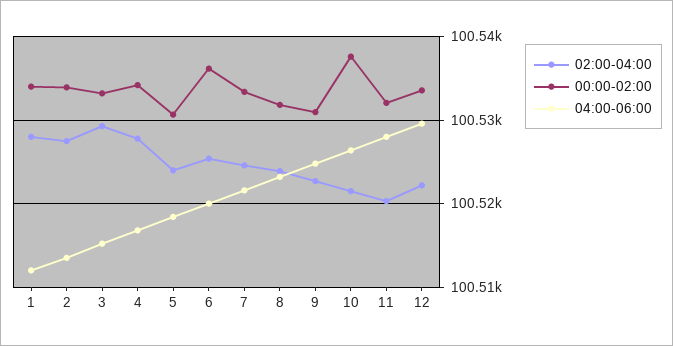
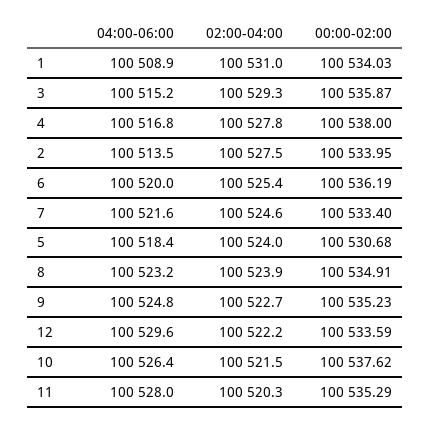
  {
    "02:00-04:00": {
-     "1": 100528,
+     "1": 100531,
      "2": 100527.5,
      "3": 100529.3,
      "4": 100527.8,
      "5": 100524,
      "6": 100525.4,
      "7": 100524.6,
      "8": 100523.9,
      "9": 100522.7,
      "10": 100521.5,
      "11": 100520.3,
      "12": 100522.2
    },
    "00:00-02:00": {
      "1": 100534.03,
      "2": 100533.95,
-     "3": 100533,
+     "3": 100535.87,
-     "4": 100534,
+     "4": 100538,
      "5": 100530.68,
      "6": 100536.19,
      "7": 100533.4,
-     "8": 100532,
+     "8": 100534.91,
-     "9": 100531,
+     "9": 100535.23,
      "10": 100537.62,
-     "11": 100532,
+     "11": 100535.29,
      "12": 100533.59
    },
    "04:00-06:00": {
-     "1": 100512,
+     "1": 100508.9,
      "2": 100513.5,
      "3": 100515.2,
      "4": 100516.8,
      "5": 100518.4,
      "6": 100520,
      "7": 100521.6,
      "8": 100523.2,
      "9": 100524.8,
      "10": 100526.4,
      "11": 100528,
      "12": 100529.6
    }
  }

